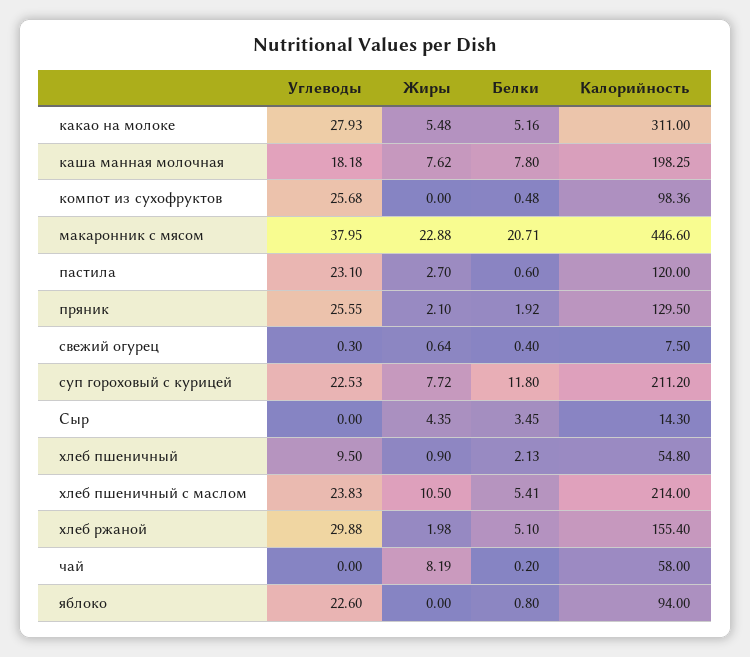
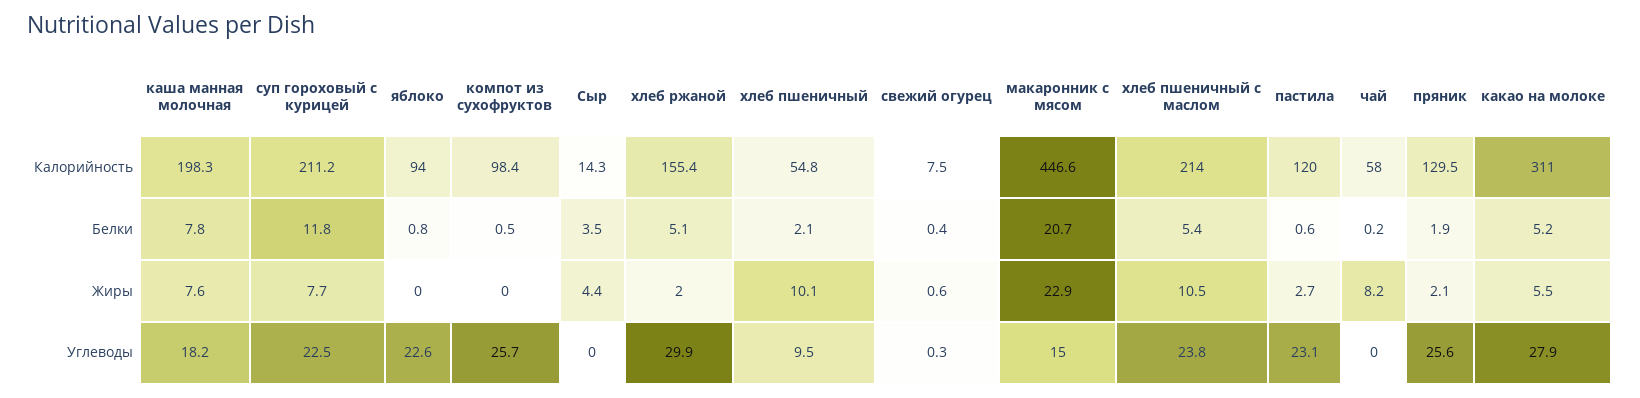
  {
    "Углеводы": {
      "какао на молоке": 27.93,
      "каша манная молочная": 18.18,
      "компот из сухофруктов": 25.68,
-     "макаронник с мясом": 37.95,
+     "макаронник с мясом": 15,
      "пастила": 23.1,
      "пряник": 25.55,
      "свежий огурец": 0.3,
      "суп гороховый с курицей": 22.53,
      "Сыр": 0,
      "хлеб пшеничный": 9.5,
      "хлеб пшеничный с маслом": 23.83,
      "хлеб ржаной": 29.88,
      "чай": 0,
      "яблоко": 22.6
    },
    "Жиры": {
      "какао на молоке": 5.48,
      "каша манная молочная": 7.62,
      "компот из сухофруктов": 0,
      "макаронник с мясом": 22.88,
      "пастила": 2.7,
      "пряник": 2.1,
      "свежий огурец": 0.64,
      "суп гороховый с курицей": 7.72,
      "Сыр": 4.35,
-     "хлеб пшеничный": 0.9,
+     "хлеб пшеничный": 10.1,
      "хлеб пшеничный с маслом": 10.5,
      "хлеб ржаной": 1.98,
      "чай": 8.19,
      "яблоко": 0
    },
    "Белки": {
      "какао на молоке": 5.16,
      "каша манная молочная": 7.8,
      "компот из сухофруктов": 0.48,
      "макаронник с мясом": 20.71,
      "пастила": 0.6,
      "пряник": 1.92,
      "свежий огурец": 0.4,
      "суп гороховый с курицей": 11.8,
      "Сыр": 3.45,
      "хлеб пшеничный": 2.13,
      "хлеб пшеничный с маслом": 5.41,
      "хлеб ржаной": 5.1,
      "чай": 0.2,
      "яблоко": 0.8
    },
    "Калорийность": {
      "какао на молоке": 311,
      "каша манная молочная": 198.25,
      "компот из сухофруктов": 98.36,
      "макаронник с мясом": 446.6,
      "пастила": 120,
      "пряник": 129.5,
      "свежий огурец": 7.5,
      "суп гороховый с курицей": 211.2,
      "Сыр": 14.3,
      "хлеб пшеничный": 54.8,
      "хлеб пшеничный с маслом": 214,
      "хлеб ржаной": 155.4,
      "чай": 58,
      "яблоко": 94
    }
  }

